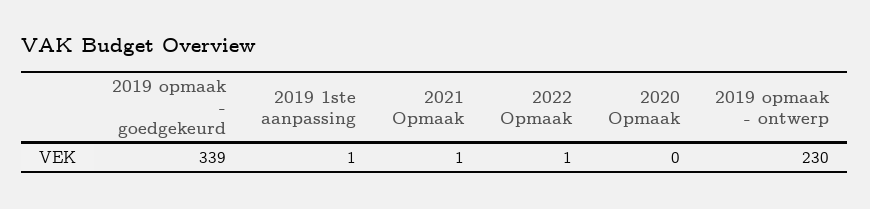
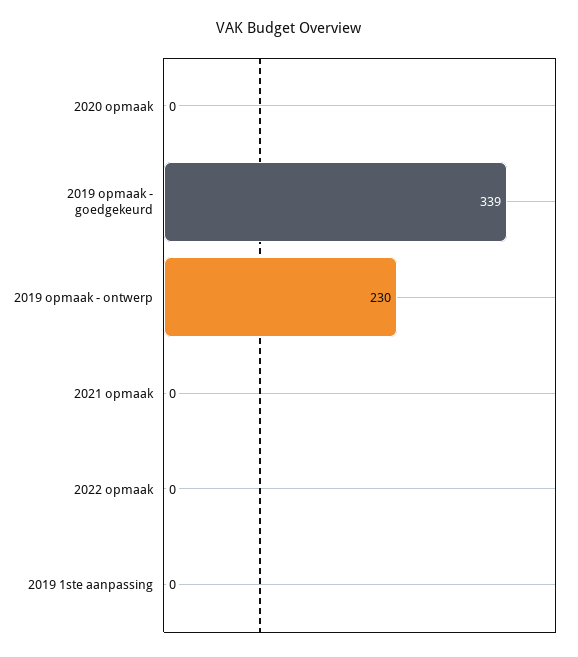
  {
    "2019 opmaak - goedgekeurd": 339,
-   "2019 1ste aanpassing": 1,
+   "2019 1ste aanpassing": 0,
-   "2021 Opmaak": 1,
+   "2021 Opmaak": 0,
-   "2022 Opmaak": 1,
+   "2022 Opmaak": 0,
    "2020 Opmaak": 0,
    "2019 opmaak - ontwerp": 230
  }

